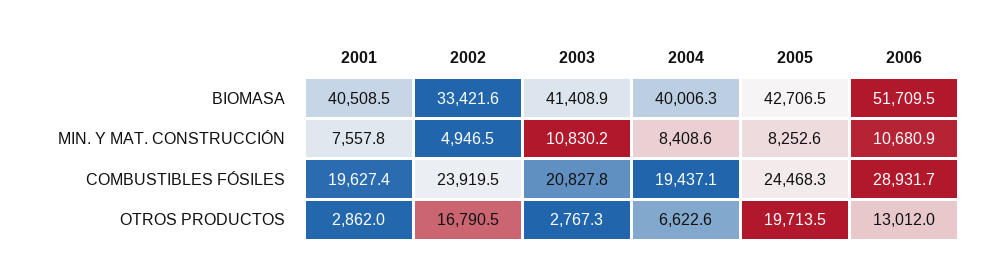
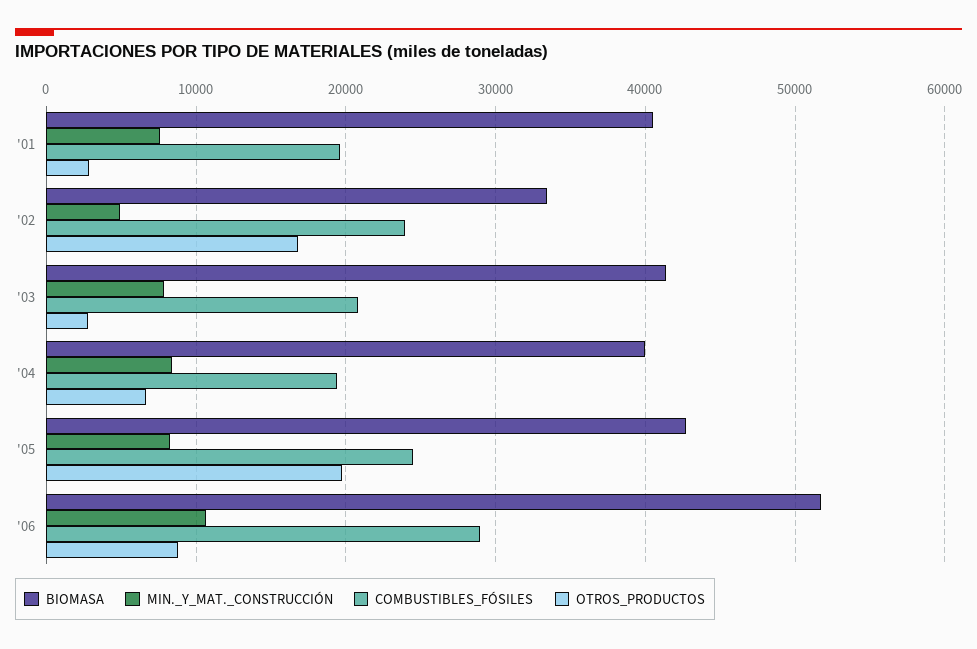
  {
    "BIOMASA": {
      "2001": 40508.5,
      "2002": 33421.6,
      "2003": 41408.9,
      "2004": 40006.3,
      "2005": 42706.5,
      "2006": 51709.5
    },
    "MIN. Y MAT. CONSTRUCCIÓN": {
      "2001": 7557.8,
      "2002": 4946.5,
-     "2003": 10830.2,
+     "2003": 8000,
      "2004": 8408.6,
      "2005": 8252.6,
      "2006": 10680.9
    },
    "COMBUSTIBLES FÓSILES": {
      "2001": 19627.4,
      "2002": 23919.5,
      "2003": 20827.8,
      "2004": 19437.1,
      "2005": 24468.3,
      "2006": 28931.7
    },
    "OTROS PRODUCTOS": {
      "2001": 2862,
      "2002": 16790.5,
      "2003": 2767.3,
      "2004": 6622.6,
      "2005": 19713.5,
-     "2006": 13012
+     "2006": 9000
    }
  }

